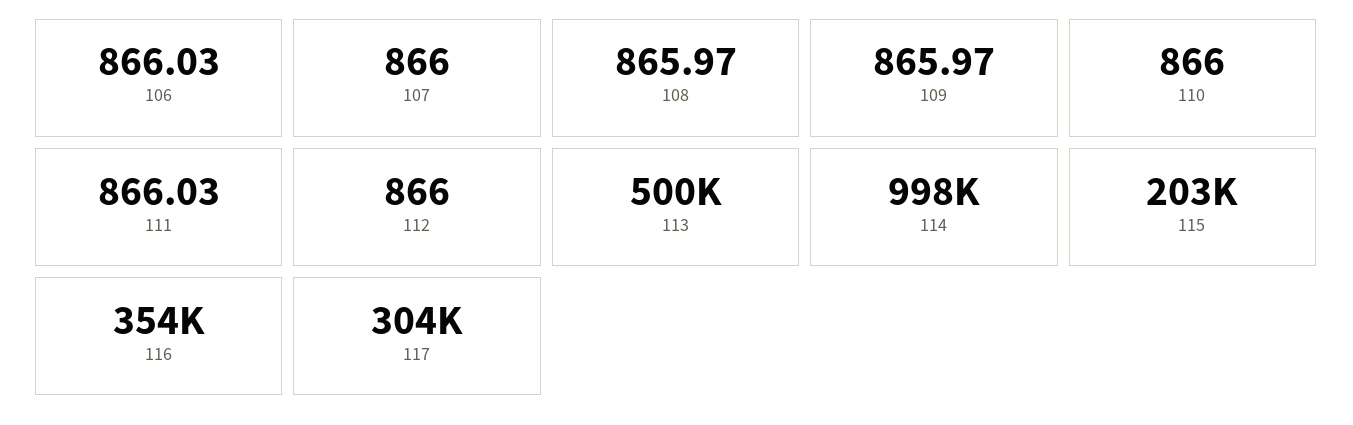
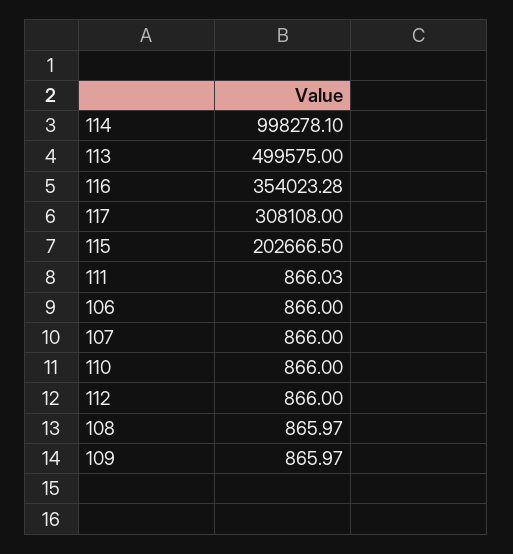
  {
-   "106": 866.03,
+   "106": 866,
    "107": 866,
    "108": 865.97,
    "109": 865.97,
    "110": 866,
    "111": 866.03,
    "112": 866,
    "113": 499575,
    "114": 998278.1,
    "115": 202666.5,
    "116": 354023.28,
-   "117": 304000
+   "117": 308108
  }

